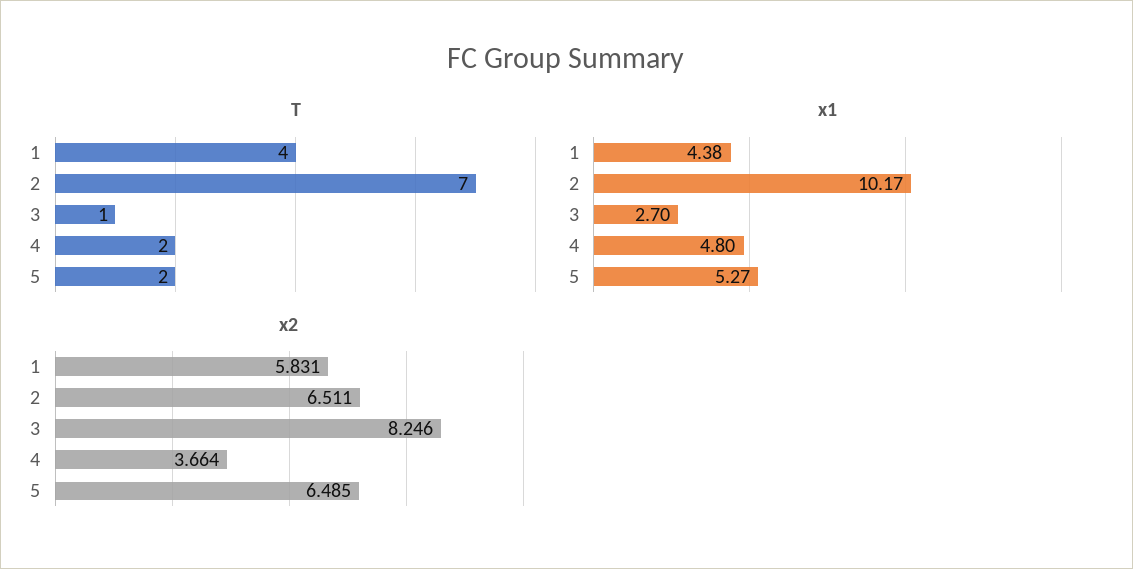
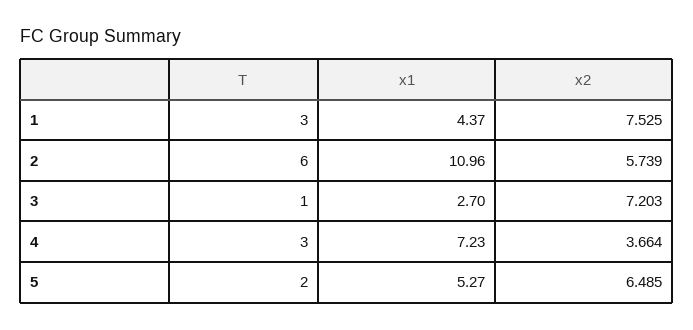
  {
    "T": {
-     "1": 4,
+     "1": 3,
-     "2": 7,
+     "2": 6,
      "3": 1,
-     "4": 2,
+     "4": 3,
      "5": 2
    },
    "x1": {
-     "1": 4.38,
+     "1": 4.37,
-     "2": 10.17,
+     "2": 10.96,
      "3": 2.7,
-     "4": 4.8,
+     "4": 7.23,
      "5": 5.27
    },
    "x2": {
-     "1": 5.831,
+     "1": 7.525,
-     "2": 6.511,
+     "2": 5.739,
-     "3": 8.246,
+     "3": 7.203,
      "4": 3.664,
      "5": 6.485
    }
  }

